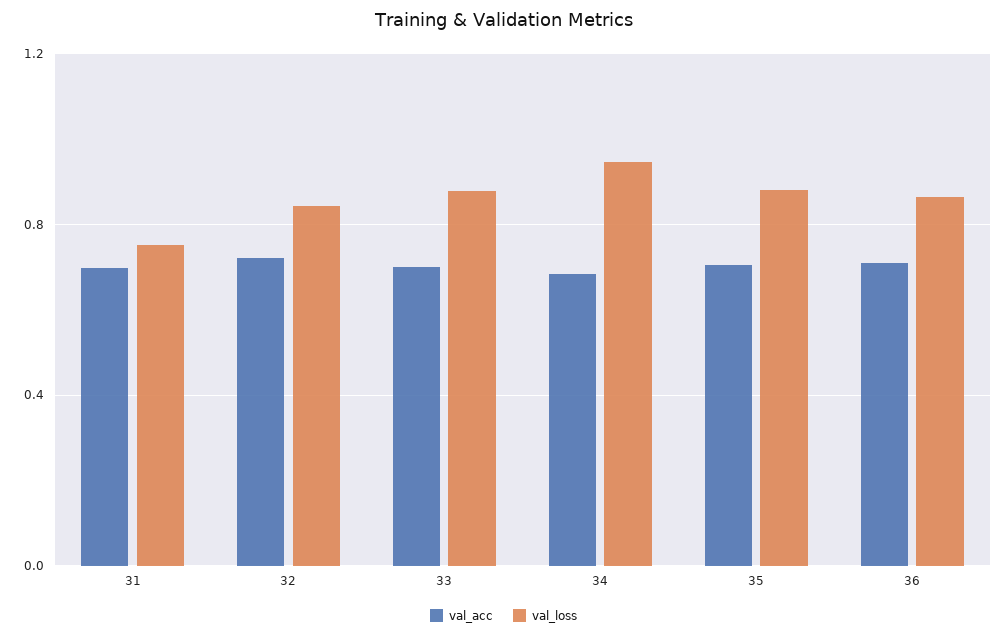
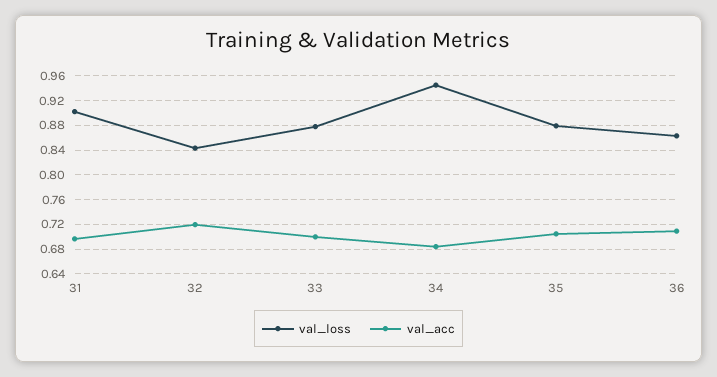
  {
    "val_acc": {
      "31": 0.7,
      "32": 0.72,
      "33": 0.7,
      "34": 0.68,
      "35": 0.7,
      "36": 0.71
    },
    "val_loss": {
-     "31": 0.75,
+     "31": 0.9,
      "32": 0.84,
      "33": 0.88,
      "34": 0.95,
      "35": 0.88,
      "36": 0.86
    }
  }

